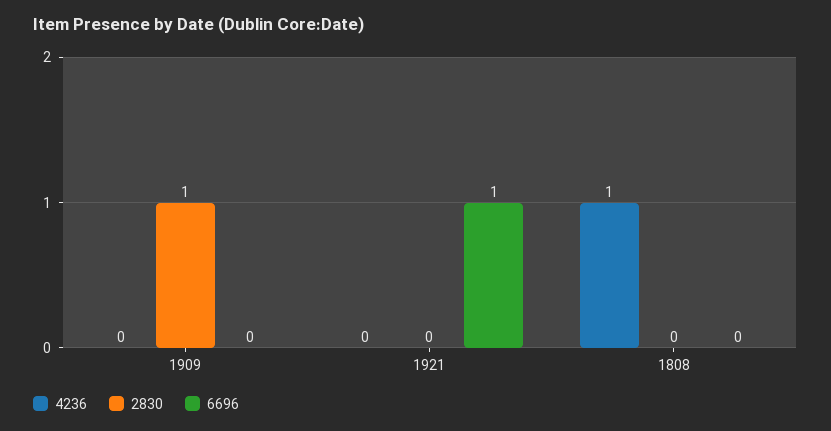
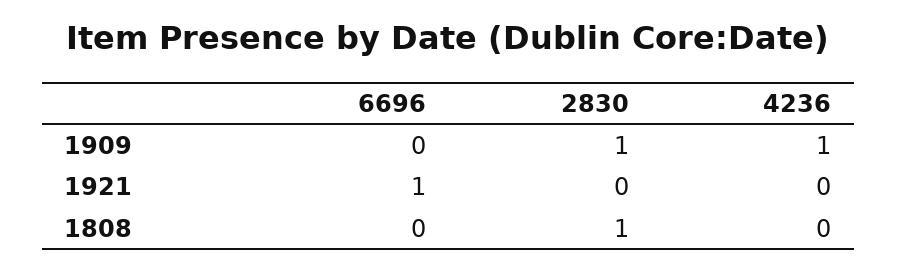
  {
    "4236": {
-     "1909": 0,
+     "1909": 1,
      "1921": 0,
-     "1808": 1
+     "1808": 0
    },
    "2830": {
      "1909": 1,
      "1921": 0,
-     "1808": 0
+     "1808": 1
    },
    "6696": {
      "1909": 0,
      "1921": 1,
      "1808": 0
    }
  }

